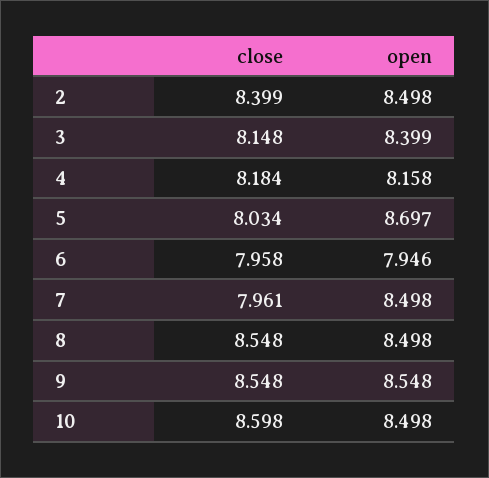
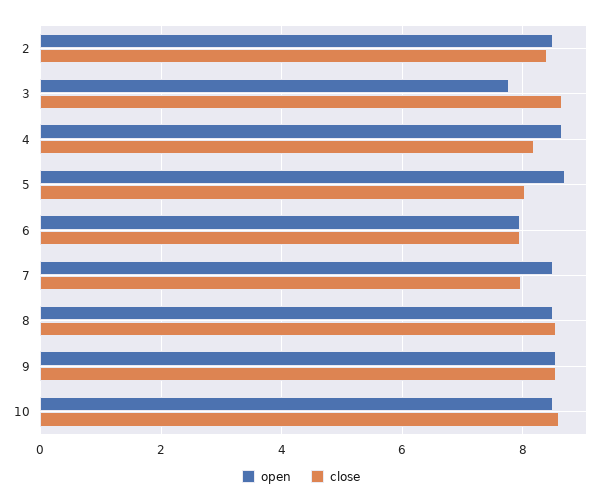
  {
    "close": {
      "2": 8.399,
-     "3": 8.148,
+     "3": 8.6,
      "4": 8.184,
      "5": 8.034,
      "6": 7.958,
      "7": 7.961,
      "8": 8.548,
      "9": 8.548,
      "10": 8.598
    },
    "open": {
      "2": 8.498,
-     "3": 8.399,
+     "3": 7.8,
-     "4": 8.158,
+     "4": 8.6,
      "5": 8.697,
      "6": 7.946,
      "7": 8.498,
      "8": 8.498,
      "9": 8.548,
      "10": 8.498
    }
  }

